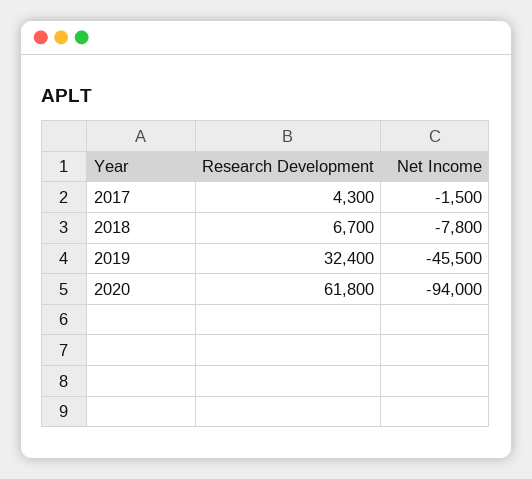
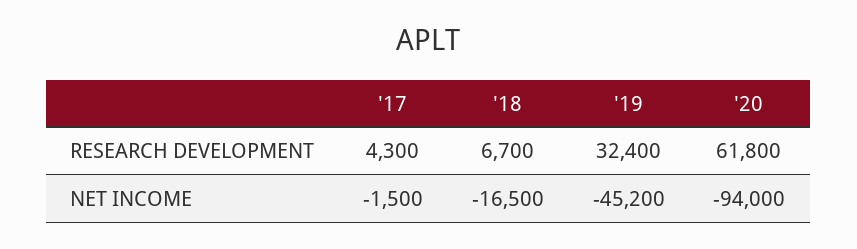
  {
    "Research Development": {
      "2017": 4300,
      "2018": 6700,
      "2019": 32400,
      "2020": 61800
    },
    "Net Income": {
      "2017": -1500,
-     "2018": -7800,
+     "2018": -16500,
-     "2019": -45500,
+     "2019": -45200,
      "2020": -94000
    }
  }

